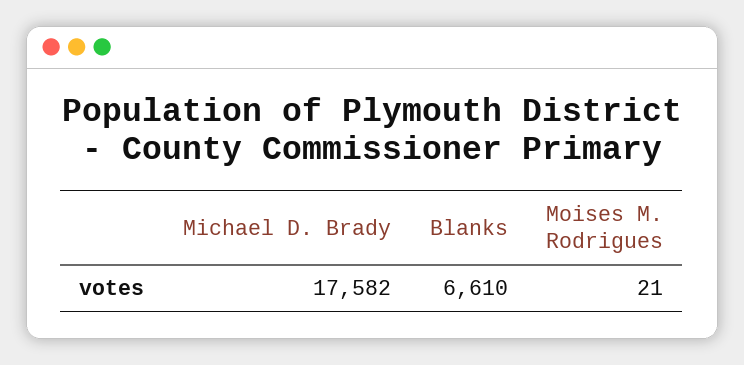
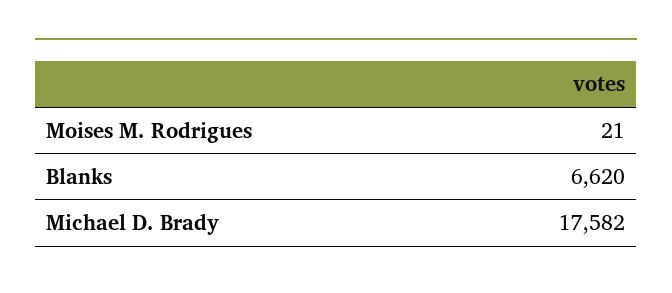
  {
    "Michael D. Brady": 17582,
-   "Blanks": 6610,
+   "Blanks": 6620,
    "Moises M. Rodrigues": 21
  }

